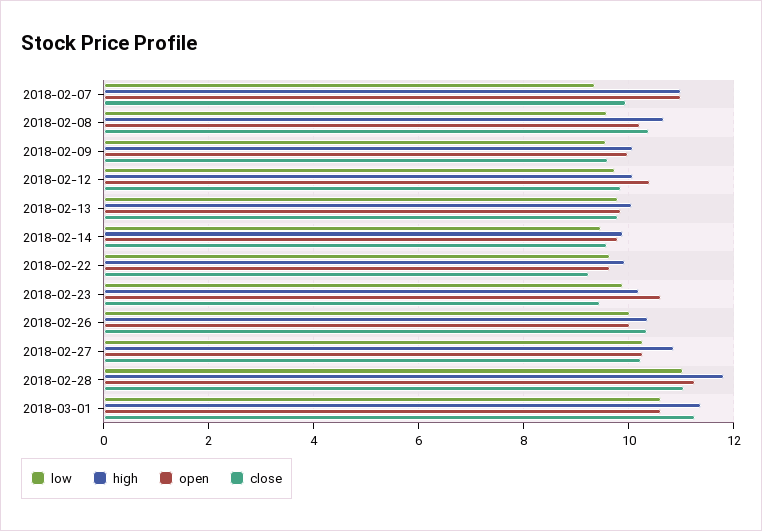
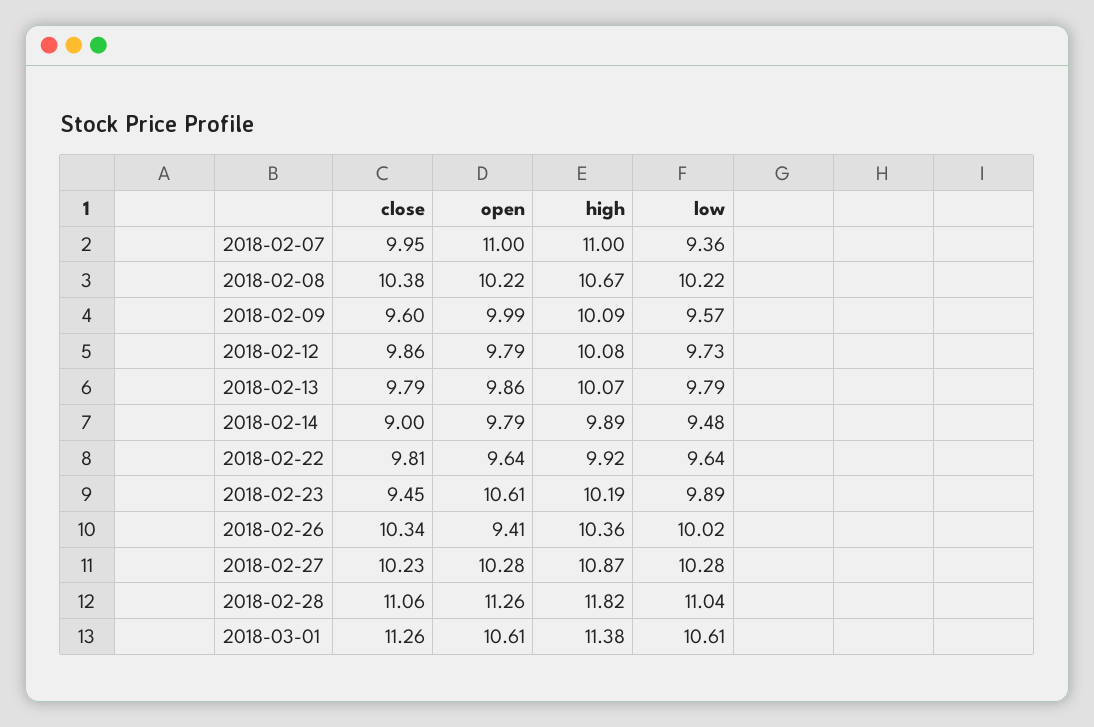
  {
    "low": {
      "2018-02-07": 9.36,
-     "2018-02-08": 9.6,
+     "2018-02-08": 10.22,
      "2018-02-09": 9.57,
      "2018-02-12": 9.73,
      "2018-02-13": 9.79,
      "2018-02-14": 9.48,
      "2018-02-22": 9.64,
      "2018-02-23": 9.89,
      "2018-02-26": 10.02,
      "2018-02-27": 10.28,
      "2018-02-28": 11.04,
      "2018-03-01": 10.61
    },
    "high": {
      "2018-02-07": 11,
      "2018-02-08": 10.67,
      "2018-02-09": 10.09,
      "2018-02-12": 10.08,
      "2018-02-13": 10.07,
      "2018-02-14": 9.89,
      "2018-02-22": 9.92,
      "2018-02-23": 10.19,
      "2018-02-26": 10.36,
      "2018-02-27": 10.87,
      "2018-02-28": 11.82,
      "2018-03-01": 11.38
    },
    "open": {
      "2018-02-07": 11,
      "2018-02-08": 10.22,
      "2018-02-09": 9.99,
-     "2018-02-12": 10.4,
+     "2018-02-12": 9.79,
      "2018-02-13": 9.86,
      "2018-02-14": 9.79,
      "2018-02-22": 9.64,
      "2018-02-23": 10.61,
-     "2018-02-26": 10,
+     "2018-02-26": 9.41,
      "2018-02-27": 10.28,
      "2018-02-28": 11.26,
      "2018-03-01": 10.61
    },
    "close": {
      "2018-02-07": 9.95,
      "2018-02-08": 10.38,
      "2018-02-09": 9.6,
      "2018-02-12": 9.86,
      "2018-02-13": 9.79,
-     "2018-02-14": 9.6,
+     "2018-02-14": 9,
-     "2018-02-22": 9.2,
+     "2018-02-22": 9.81,
      "2018-02-23": 9.45,
      "2018-02-26": 10.34,
      "2018-02-27": 10.23,
      "2018-02-28": 11.06,
      "2018-03-01": 11.26
    }
  }

